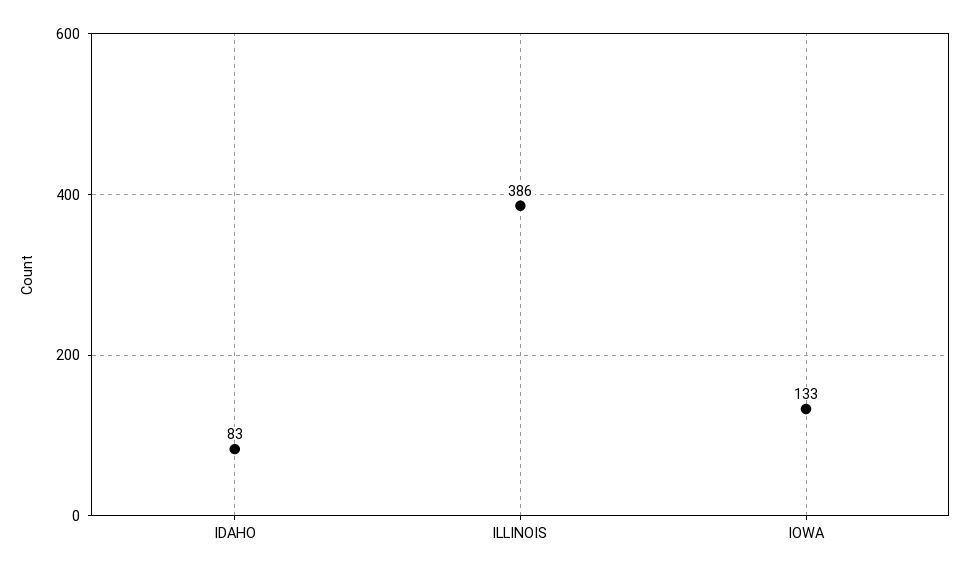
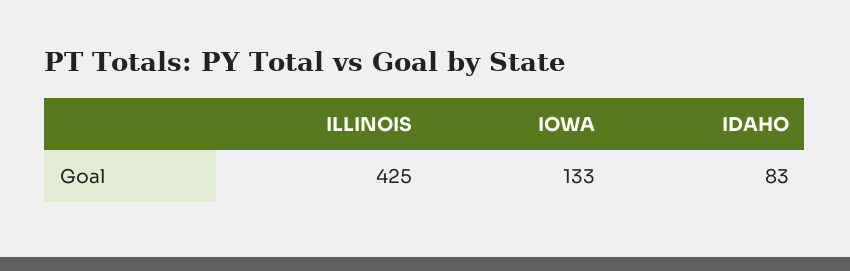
  {
    "IDAHO": 83,
-   "ILLINOIS": 386,
+   "ILLINOIS": 425,
    "IOWA": 133
  }

